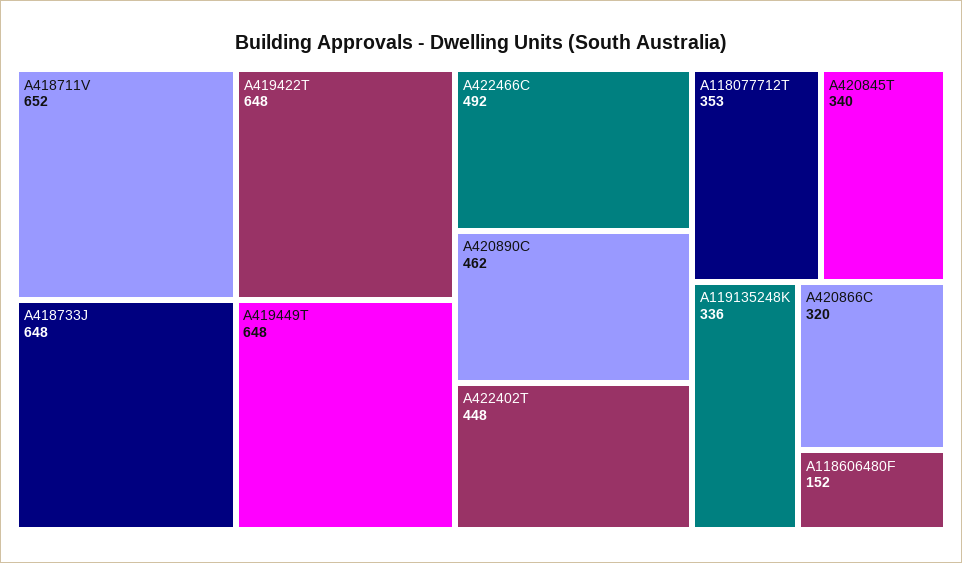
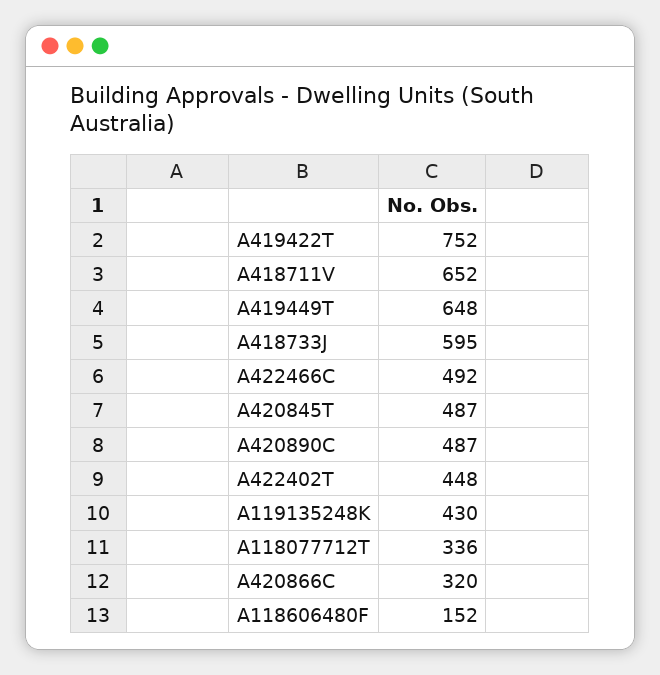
  {
    "A418711V": 652,
-   "A419422T": 648,
+   "A419422T": 752,
-   "A418733J": 648,
+   "A418733J": 595,
    "A419449T": 648,
    "A422466C": 492,
-   "A420890C": 462,
+   "A420890C": 487,
    "A422402T": 448,
-   "A118077712T": 353,
+   "A118077712T": 336,
-   "A420845T": 340,
+   "A420845T": 487,
-   "A119135248K": 336,
+   "A119135248K": 430,
    "A420866C": 320,
    "A118606480F": 152
  }

